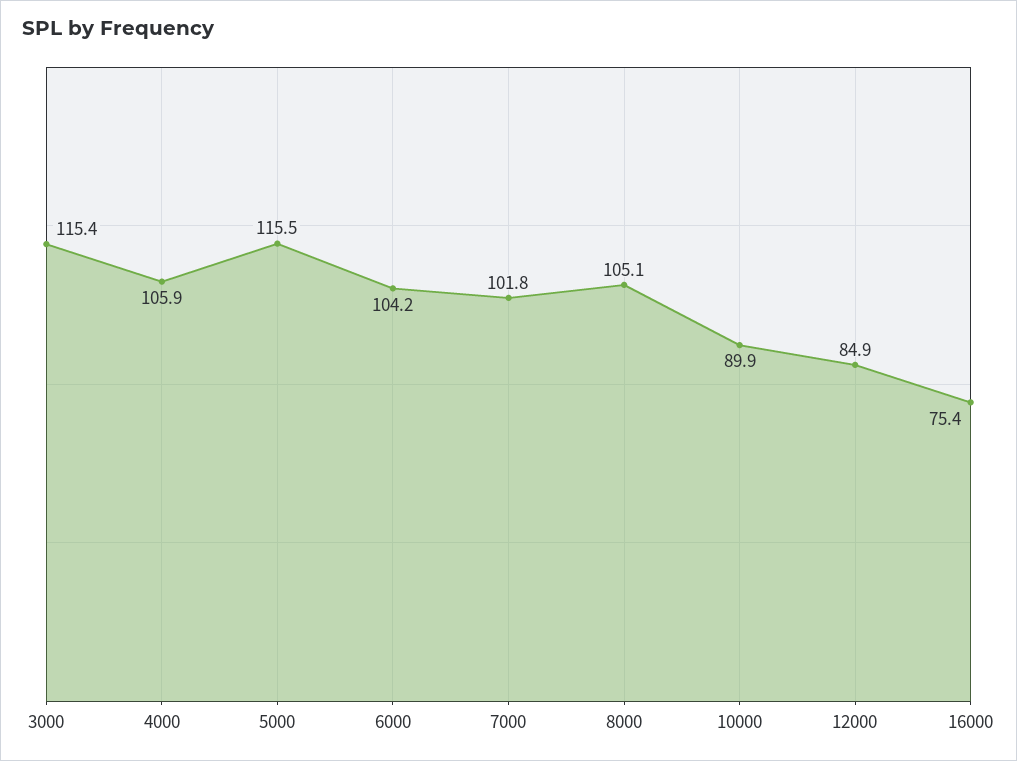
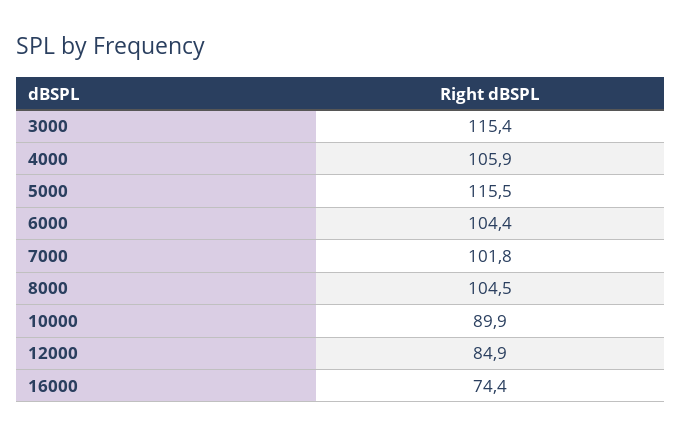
  {
    "3000": 115.4,
    "4000": 105.9,
    "5000": 115.5,
-   "6000": 104.2,
+   "6000": 104.4,
    "7000": 101.8,
-   "8000": 105.1,
+   "8000": 104.5,
    "10000": 89.9,
    "12000": 84.9,
-   "16000": 75.4
+   "16000": 74.4
  }

